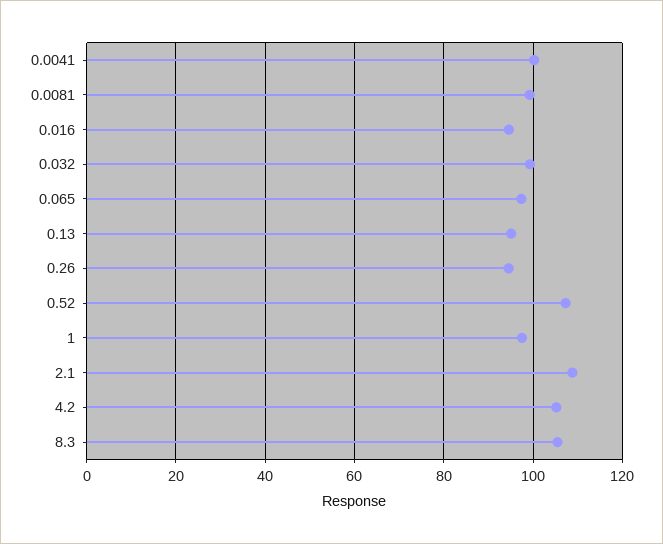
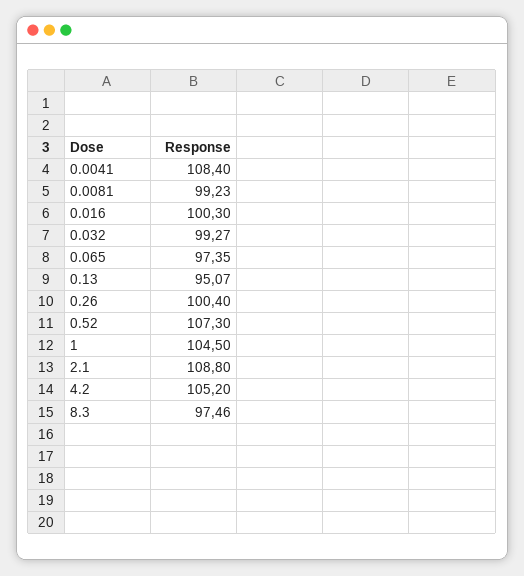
  {
-   "0.0041": 100,
+   "0.0041": 108.4,
    "0.0081": 99.23,
-   "0.016": 94,
+   "0.016": 100.3,
    "0.032": 99.27,
    "0.065": 97.35,
    "0.13": 95.07,
-   "0.26": 94,
+   "0.26": 100.4,
    "0.52": 107.3,
-   "1": 98,
+   "1": 104.5,
    "2.1": 108.8,
    "4.2": 105.2,
-   "8.3": 106
+   "8.3": 97.46
  }

